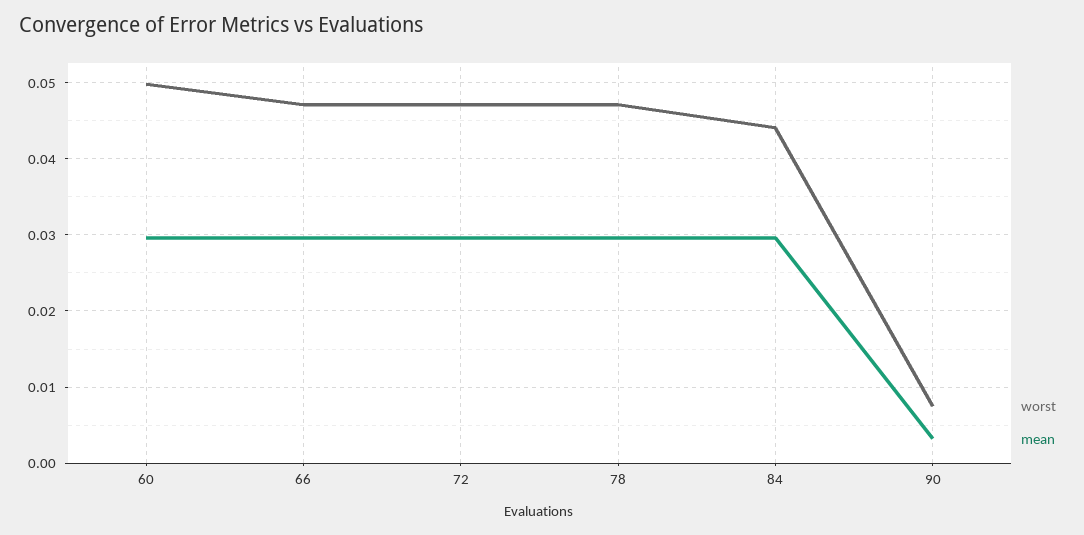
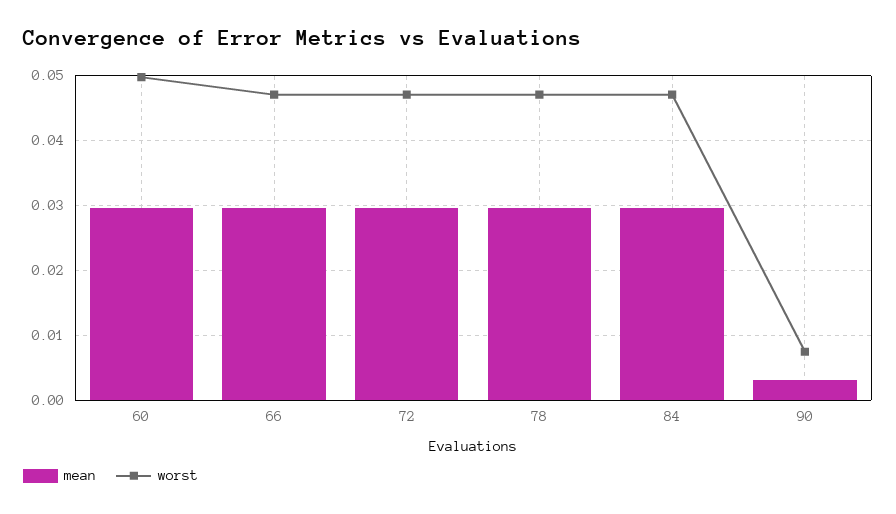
  {
    "worst": {
      "60": 0.05,
      "66": 0.047,
      "72": 0.047,
      "78": 0.047,
-     "84": 0.044,
+     "84": 0.047,
      "90": 0.008
    },
    "mean": {
      "60": 0.03,
      "66": 0.03,
      "72": 0.03,
      "78": 0.03,
      "84": 0.03,
      "90": 0.003
    }
  }

